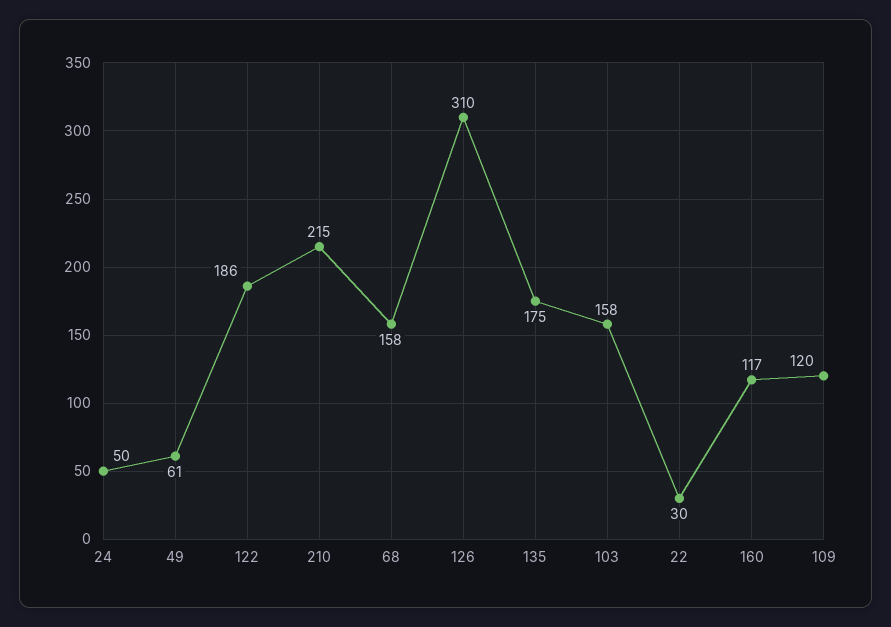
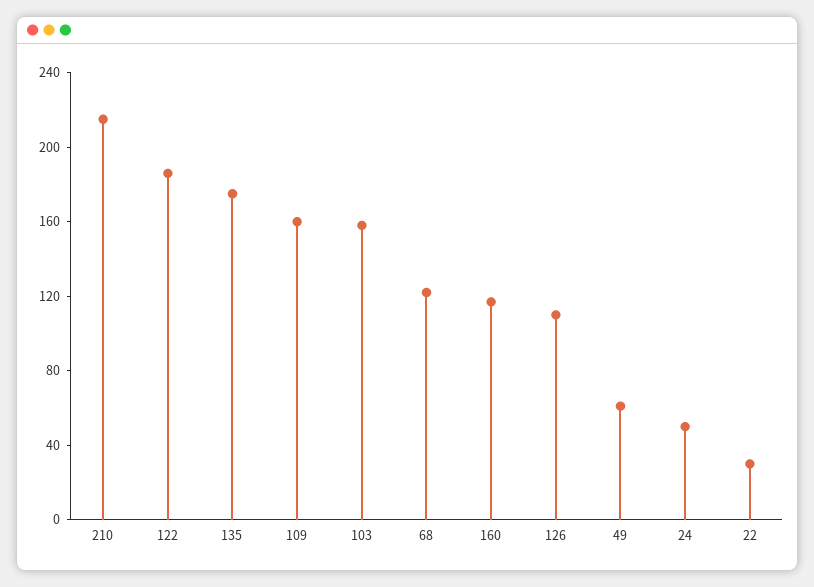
  {
    "24": 50,
    "49": 61,
    "122": 186,
    "210": 215,
-   "68": 158,
+   "68": 120,
-   "126": 310,
+   "126": 110,
    "135": 175,
    "103": 158,
    "22": 30,
    "160": 117,
-   "109": 120
+   "109": 160
  }

